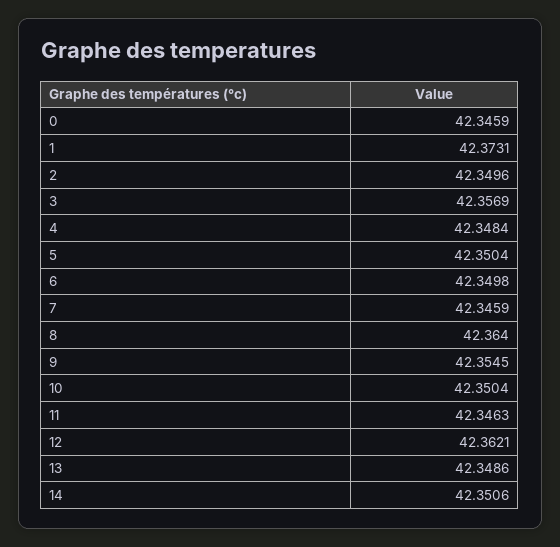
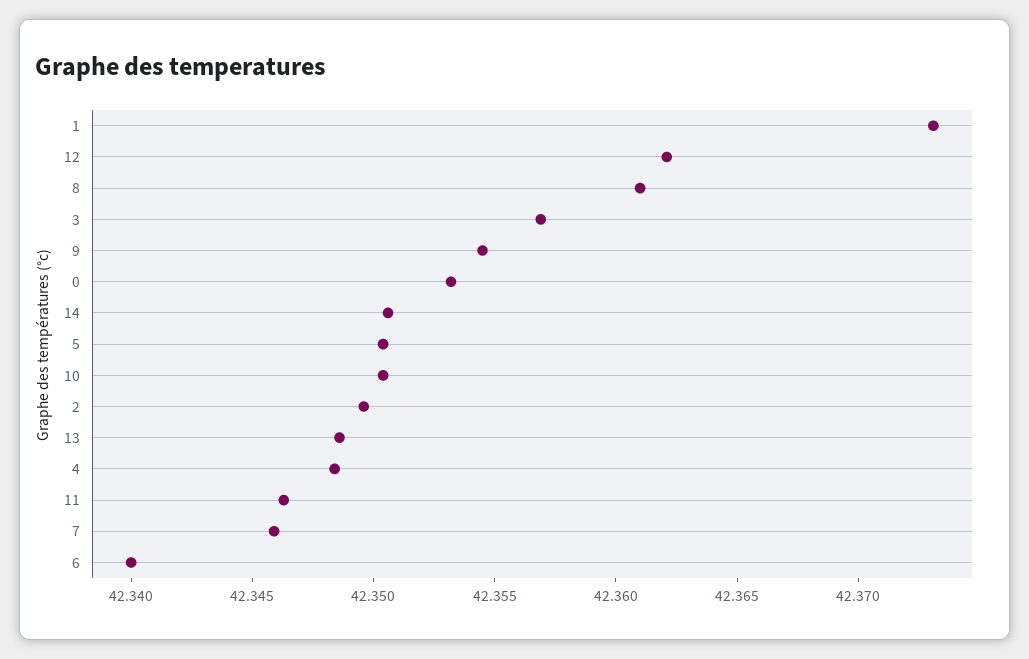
  {
-   "0": 42.3459,
+   "0": 42.353,
    "1": 42.3731,
    "2": 42.3496,
    "3": 42.3569,
    "4": 42.3484,
    "5": 42.3504,
-   "6": 42.3498,
+   "6": 42.34,
    "7": 42.3459,
-   "8": 42.364,
+   "8": 42.361,
    "9": 42.3545,
    "10": 42.3504,
    "11": 42.3463,
    "12": 42.3621,
    "13": 42.3486,
    "14": 42.3506
  }

